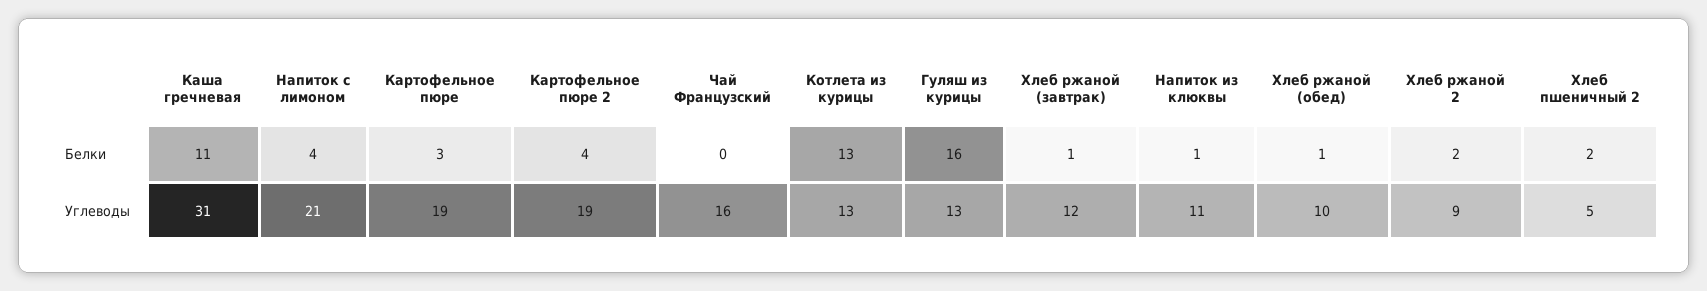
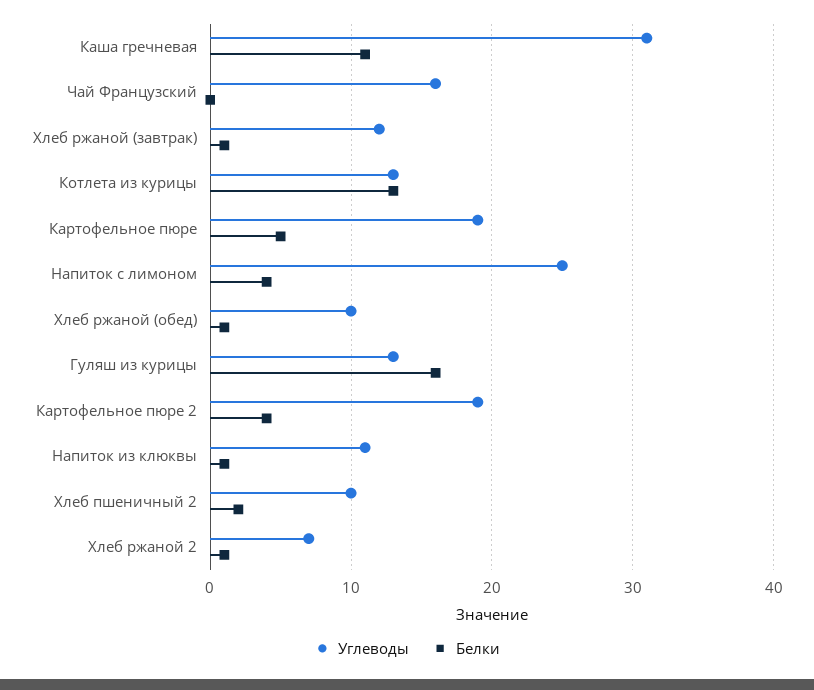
  {
    "Белки": {
      "Каша гречневая": 11,
      "Напиток с лимоном": 4,
-     "Картофельное пюре": 3,
+     "Картофельное пюре": 5,
      "Картофельное пюре 2": 4,
      "Чай Французский": 0,
      "Котлета из курицы": 13,
      "Гуляш из курицы": 16,
      "Хлеб ржаной (завтрак)": 1,
      "Напиток из клюквы": 1,
      "Хлеб ржаной (обед)": 1,
-     "Хлеб ржаной 2": 2,
+     "Хлеб ржаной 2": 1,
      "Хлеб пшеничный 2": 2
    },
    "Углеводы": {
      "Каша гречневая": 31,
-     "Напиток с лимоном": 21,
+     "Напиток с лимоном": 25,
      "Картофельное пюре": 19,
      "Картофельное пюре 2": 19,
      "Чай Французский": 16,
      "Котлета из курицы": 13,
      "Гуляш из курицы": 13,
      "Хлеб ржаной (завтрак)": 12,
      "Напиток из клюквы": 11,
      "Хлеб ржаной (обед)": 10,
-     "Хлеб ржаной 2": 9,
+     "Хлеб ржаной 2": 7,
-     "Хлеб пшеничный 2": 5
+     "Хлеб пшеничный 2": 10
    }
  }

